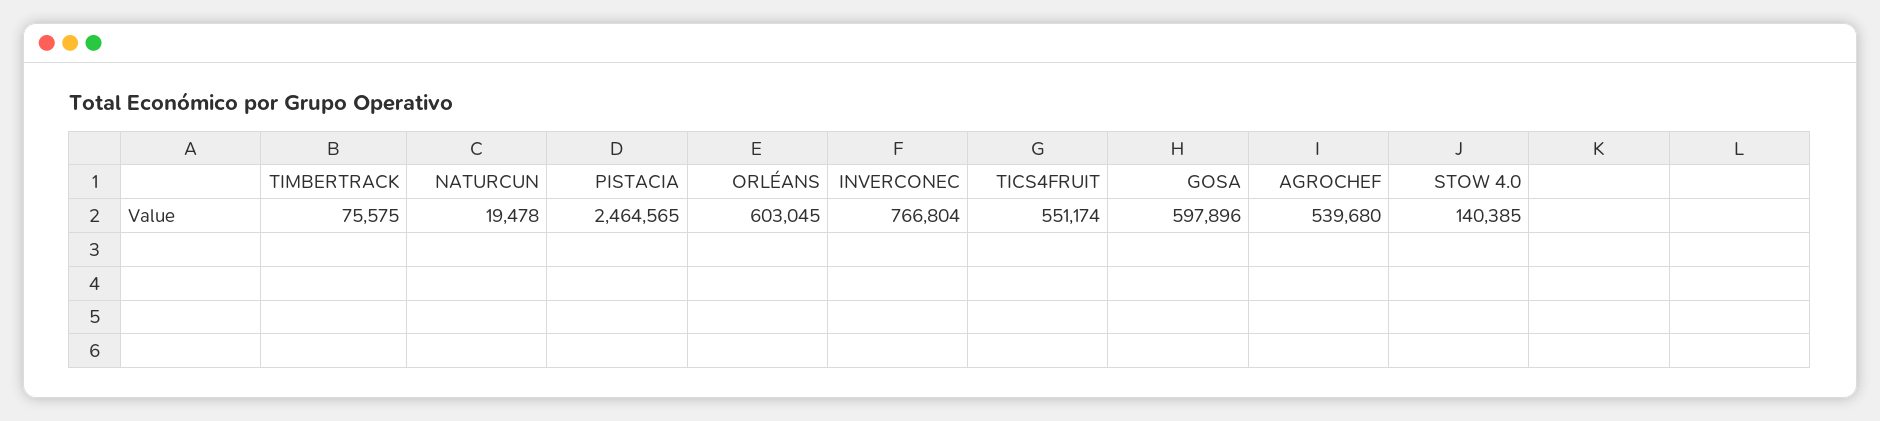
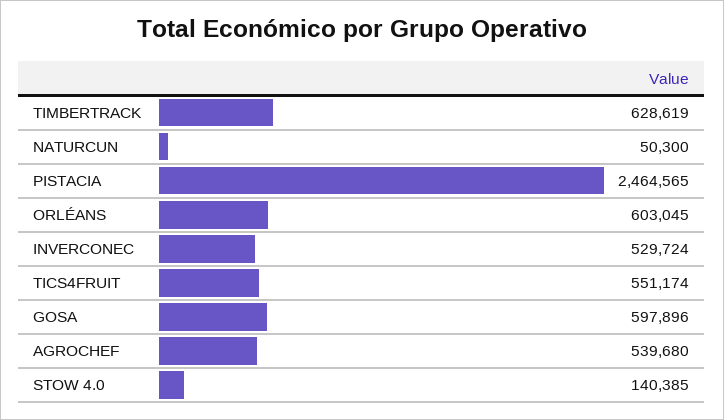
  {
-   "TIMBERTRACK": 75575,
+   "TIMBERTRACK": 628619,
-   "NATURCUN": 19478,
+   "NATURCUN": 50300,
    "PISTACIA": 2464565,
    "ORLÉANS": 603045,
-   "INVERCONEC": 766804,
+   "INVERCONEC": 529724,
    "TICS4FRUIT": 551174,
    "GOSA": 597896,
    "AGROCHEF": 539680,
    "STOW 4.0": 140385
  }

